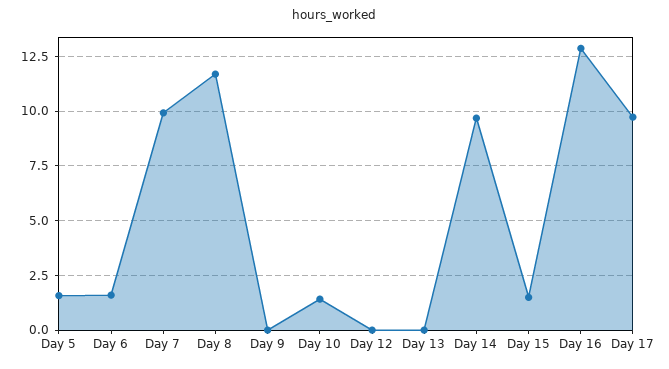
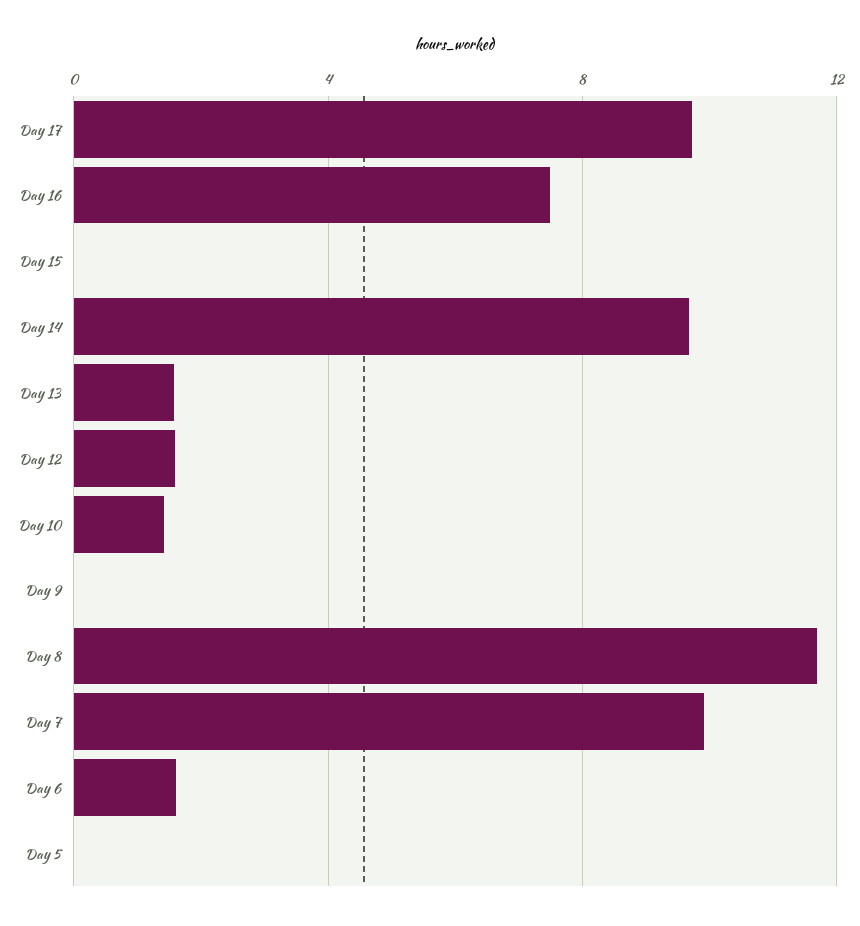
  {
-   "Day 5": 1.5,
+   "Day 5": 0,
    "Day 6": 1.5,
    "Day 7": 10,
    "Day 8": 11.5,
    "Day 9": 0,
    "Day 10": 1.5,
-   "Day 12": 0,
+   "Day 12": 1.5,
-   "Day 13": 0,
+   "Day 13": 1.5,
    "Day 14": 9.5,
-   "Day 15": 1.5,
+   "Day 15": 0,
-   "Day 16": 13,
+   "Day 16": 7.5,
    "Day 17": 9.5
  }

